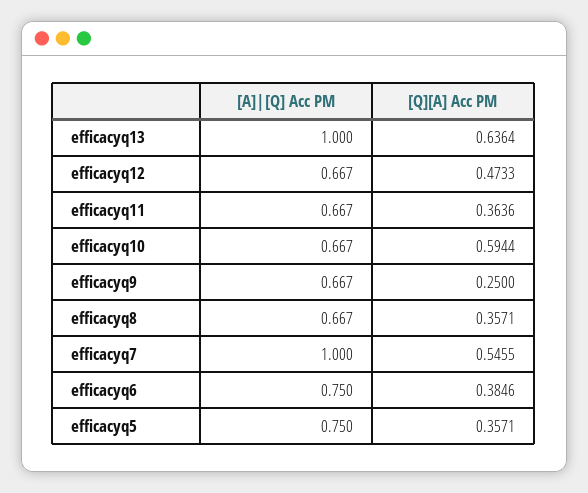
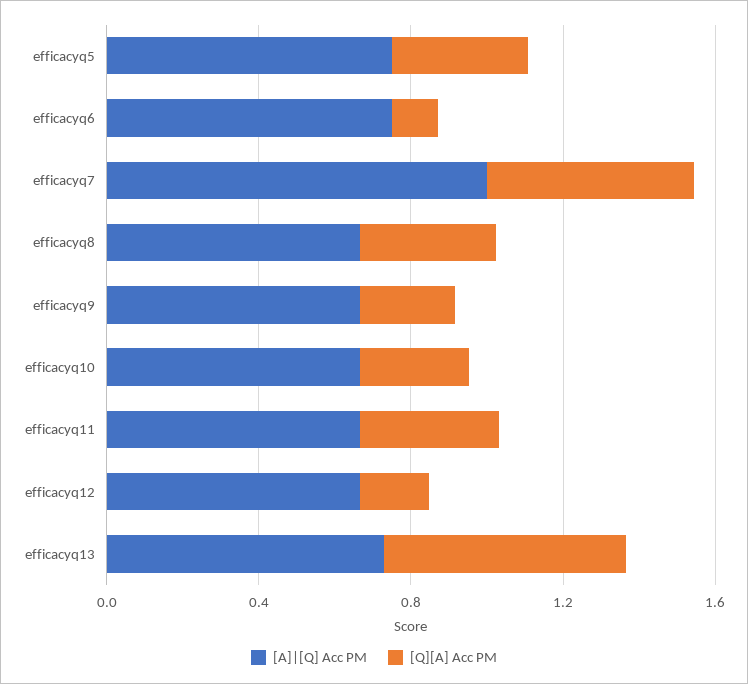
  {
    "[A]|[Q] Acc PM": {
-     "efficacyq13": 1,
+     "efficacyq13": 0.7,
      "efficacyq12": 0.667,
      "efficacyq11": 0.667,
      "efficacyq10": 0.667,
      "efficacyq9": 0.667,
      "efficacyq8": 0.667,
      "efficacyq7": 1,
      "efficacyq6": 0.75,
      "efficacyq5": 0.75
    },
    "[Q][A] Acc PM": {
      "efficacyq13": 0.6364,
-     "efficacyq12": 0.4733,
+     "efficacyq12": 0.2,
      "efficacyq11": 0.3636,
-     "efficacyq10": 0.5944,
+     "efficacyq10": 0.3,
      "efficacyq9": 0.25,
      "efficacyq8": 0.3571,
      "efficacyq7": 0.5455,
-     "efficacyq6": 0.3846,
+     "efficacyq6": 0.1,
      "efficacyq5": 0.3571
    }
  }

